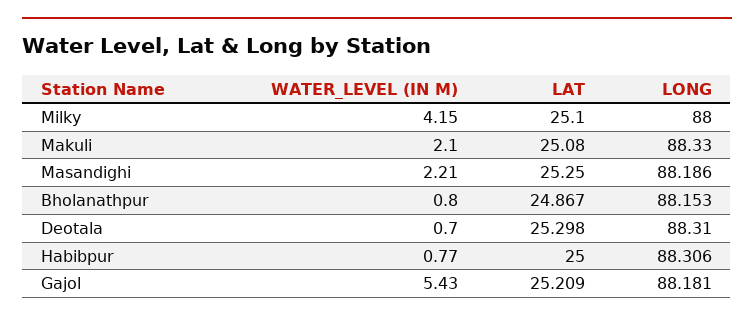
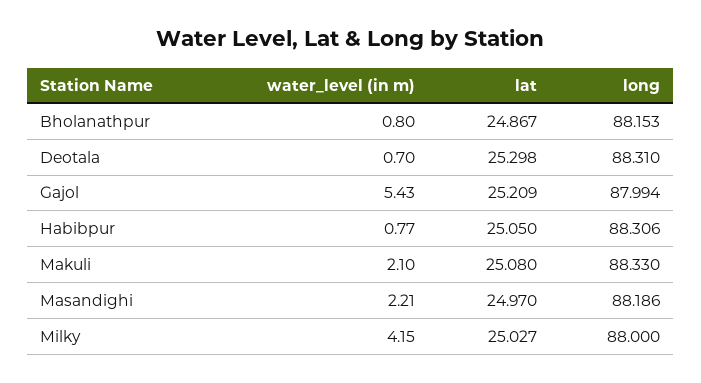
  {
    "WATER_LEVEL (IN M)": {
      "Milky": 4.15,
      "Makuli": 2.1,
      "Masandighi": 2.21,
      "Bholanathpur": 0.8,
      "Deotala": 0.7,
      "Habibpur": 0.77,
      "Gajol": 5.43
    },
    "LAT": {
-     "Milky": 25.1,
+     "Milky": 25.027,
      "Makuli": 25.08,
-     "Masandighi": 25.25,
+     "Masandighi": 24.97,
      "Bholanathpur": 24.867,
      "Deotala": 25.298,
-     "Habibpur": 25,
+     "Habibpur": 25.05,
      "Gajol": 25.209
    },
    "LONG": {
      "Milky": 88,
      "Makuli": 88.33,
      "Masandighi": 88.186,
      "Bholanathpur": 88.153,
      "Deotala": 88.31,
      "Habibpur": 88.306,
-     "Gajol": 88.181
+     "Gajol": 87.994
    }
  }

